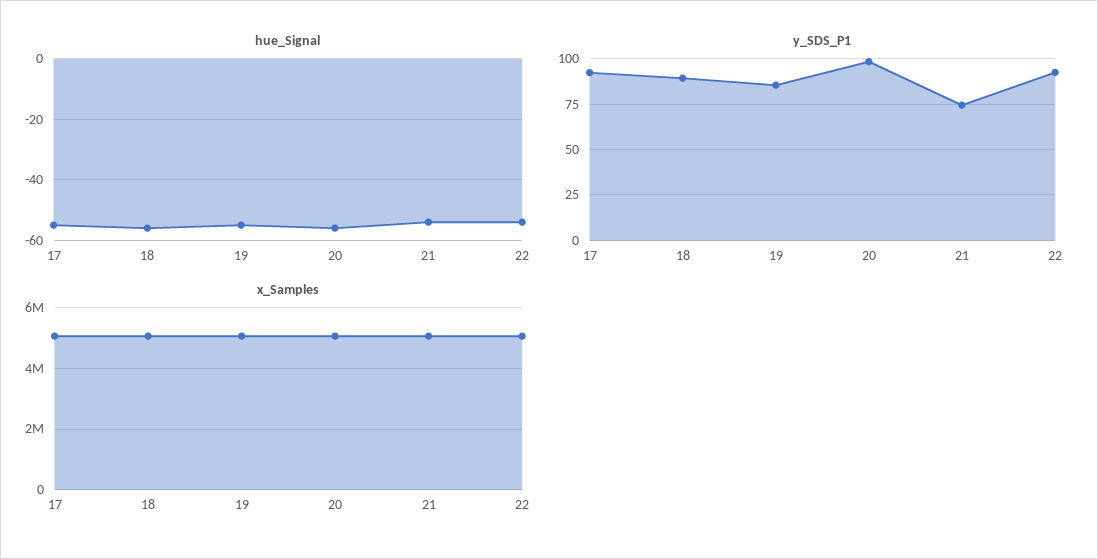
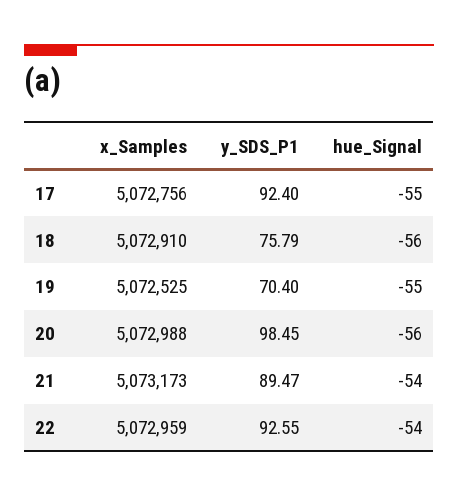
  {
    "hue_Signal": {
      "17": -55,
      "18": -56,
      "19": -55,
      "20": -56,
      "21": -54,
      "22": -54
    },
    "y_SDS_P1": {
      "17": 92.4,
-     "18": 90,
+     "18": 75.79,
-     "19": 85,
+     "19": 70.4,
      "20": 98.45,
-     "21": 75,
+     "21": 89.47,
      "22": 92.55
    },
    "x_Samples": {
      "17": 5072756,
      "18": 5072910,
      "19": 5072525,
      "20": 5072988,
      "21": 5073173,
      "22": 5072959
    }
  }

